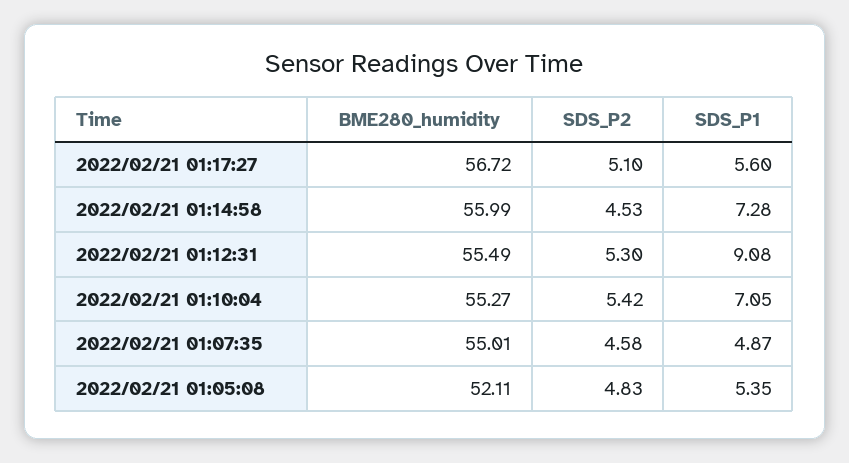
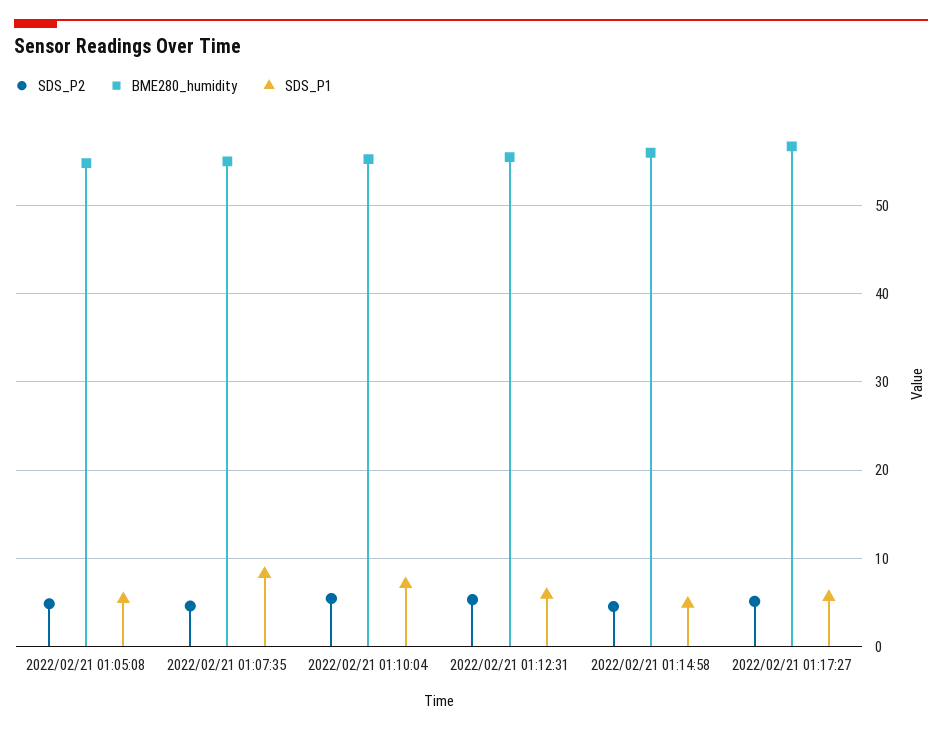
  {
    "BME280_humidity": {
      "2022/02/21 01:17:27": 56.72,
      "2022/02/21 01:14:58": 55.99,
      "2022/02/21 01:12:31": 55.49,
      "2022/02/21 01:10:04": 55.27,
      "2022/02/21 01:07:35": 55.01,
-     "2022/02/21 01:05:08": 52.11
+     "2022/02/21 01:05:08": 55
    },
    "SDS_P2": {
      "2022/02/21 01:17:27": 5.1,
      "2022/02/21 01:14:58": 4.53,
      "2022/02/21 01:12:31": 5.3,
      "2022/02/21 01:10:04": 5.42,
      "2022/02/21 01:07:35": 4.58,
      "2022/02/21 01:05:08": 4.83
    },
    "SDS_P1": {
      "2022/02/21 01:17:27": 5.6,
-     "2022/02/21 01:14:58": 7.28,
+     "2022/02/21 01:14:58": 5,
-     "2022/02/21 01:12:31": 9.08,
+     "2022/02/21 01:12:31": 6,
      "2022/02/21 01:10:04": 7.05,
-     "2022/02/21 01:07:35": 4.87,
+     "2022/02/21 01:07:35": 8,
      "2022/02/21 01:05:08": 5.35
    }
  }

